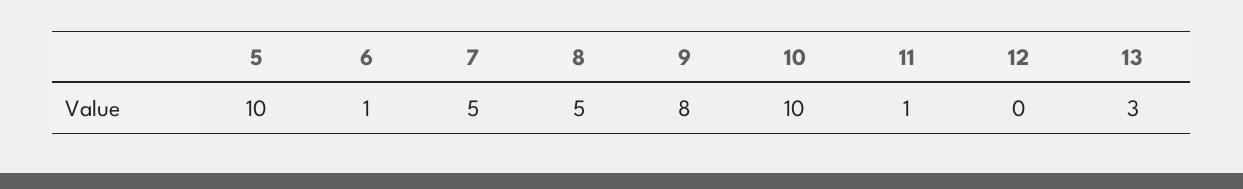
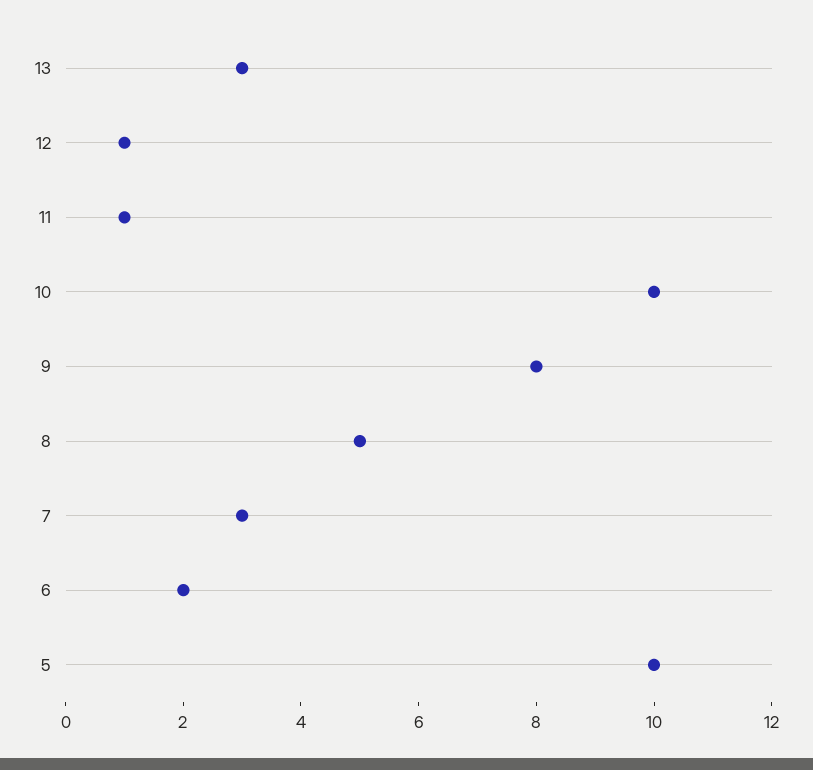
  {
    "5": 10,
-   "6": 1,
+   "6": 2,
-   "7": 5,
+   "7": 3,
    "8": 5,
    "9": 8,
    "10": 10,
    "11": 1,
-   "12": 0,
+   "12": 1,
    "13": 3
  }

